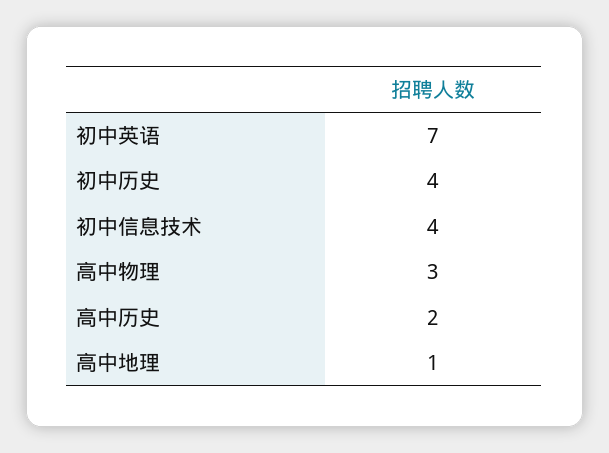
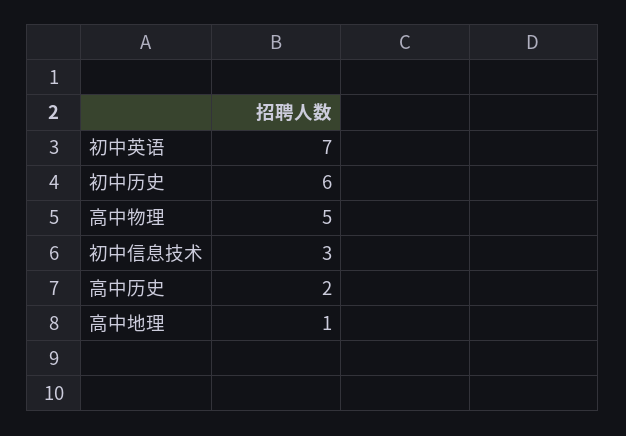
  {
    "初中英语": 7,
-   "初中历史": 4,
+   "初中历史": 6,
-   "初中信息技术": 4,
+   "初中信息技术": 3,
-   "高中物理": 3,
+   "高中物理": 5,
    "高中历史": 2,
    "高中地理": 1
  }

